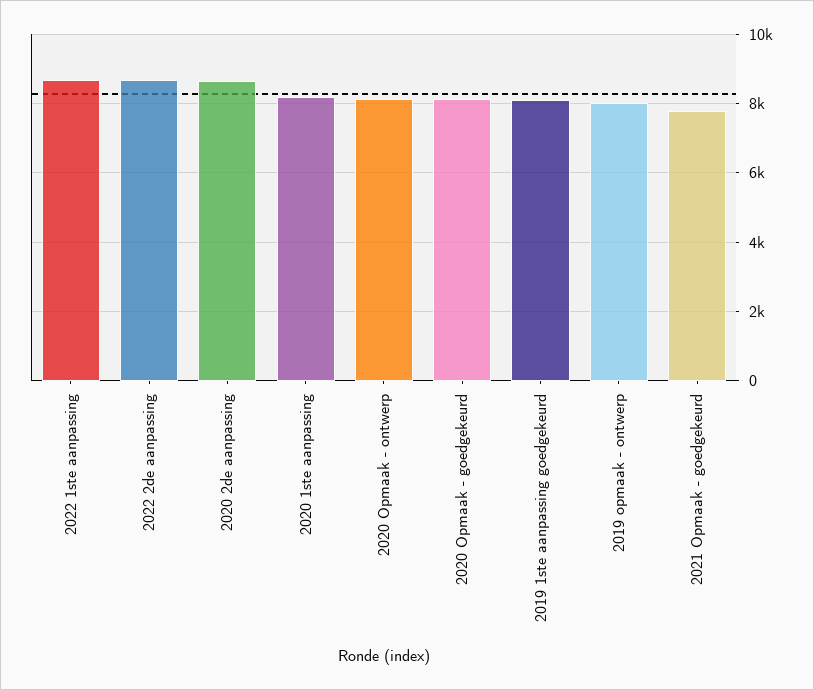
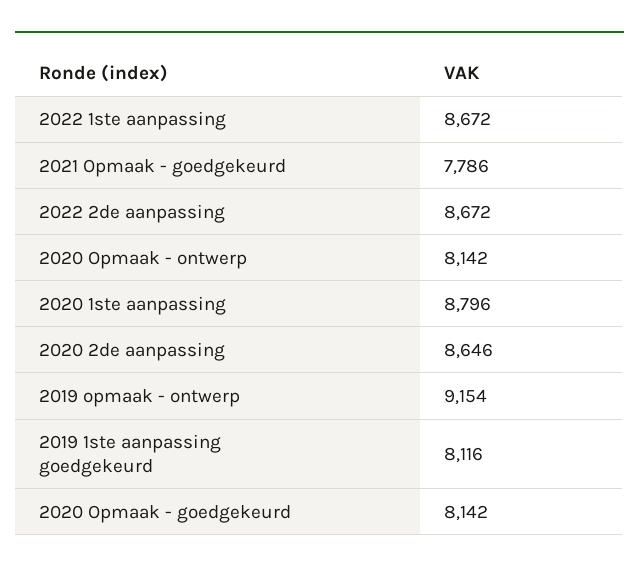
  {
    "2022 1ste aanpassing": 8672,
    "2022 2de aanpassing": 8672,
    "2020 2de aanpassing": 8646,
-   "2020 1ste aanpassing": 8200,
+   "2020 1ste aanpassing": 8796,
    "2020 Opmaak - ontwerp": 8142,
    "2020 Opmaak - goedgekeurd": 8142,
    "2019 1ste aanpassing goedgekeurd": 8116,
-   "2019 opmaak - ontwerp": 8000,
+   "2019 opmaak - ontwerp": 9154,
    "2021 Opmaak - goedgekeurd": 7786
  }

